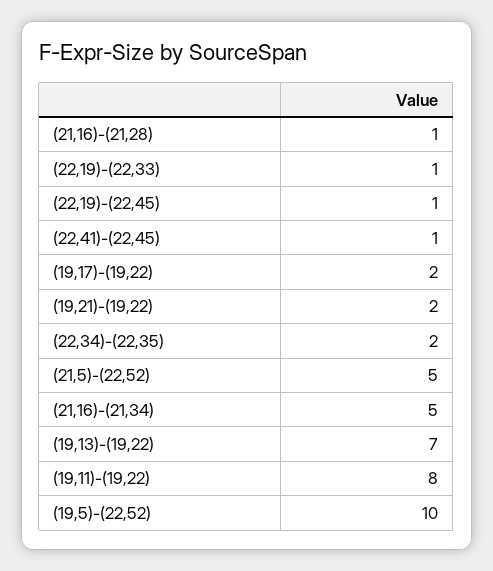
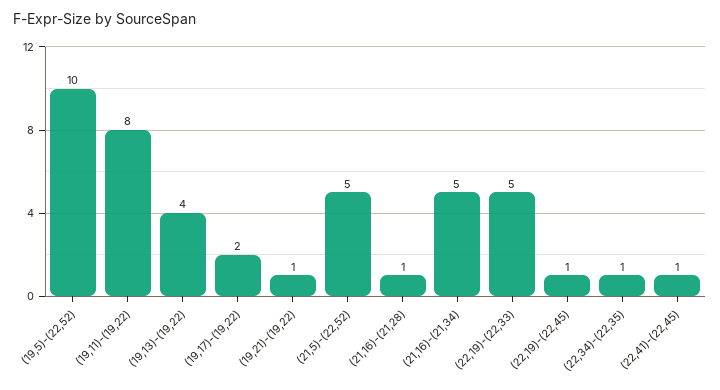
  {
    "(21,16)-(21,28)": 1,
-   "(22,19)-(22,33)": 1,
+   "(22,19)-(22,33)": 5,
    "(22,19)-(22,45)": 1,
    "(22,41)-(22,45)": 1,
    "(19,17)-(19,22)": 2,
-   "(19,21)-(19,22)": 2,
+   "(19,21)-(19,22)": 1,
-   "(22,34)-(22,35)": 2,
+   "(22,34)-(22,35)": 1,
    "(21,5)-(22,52)": 5,
    "(21,16)-(21,34)": 5,
-   "(19,13)-(19,22)": 7,
+   "(19,13)-(19,22)": 4,
    "(19,11)-(19,22)": 8,
    "(19,5)-(22,52)": 10
  }

